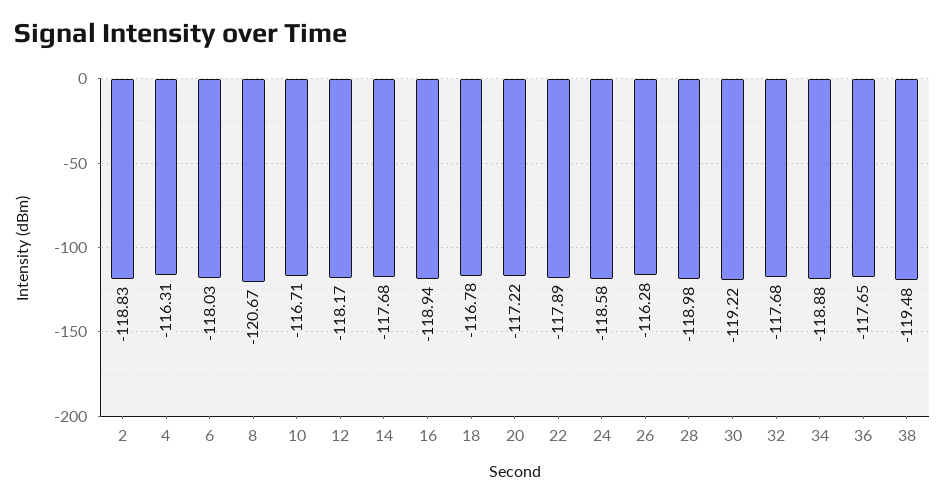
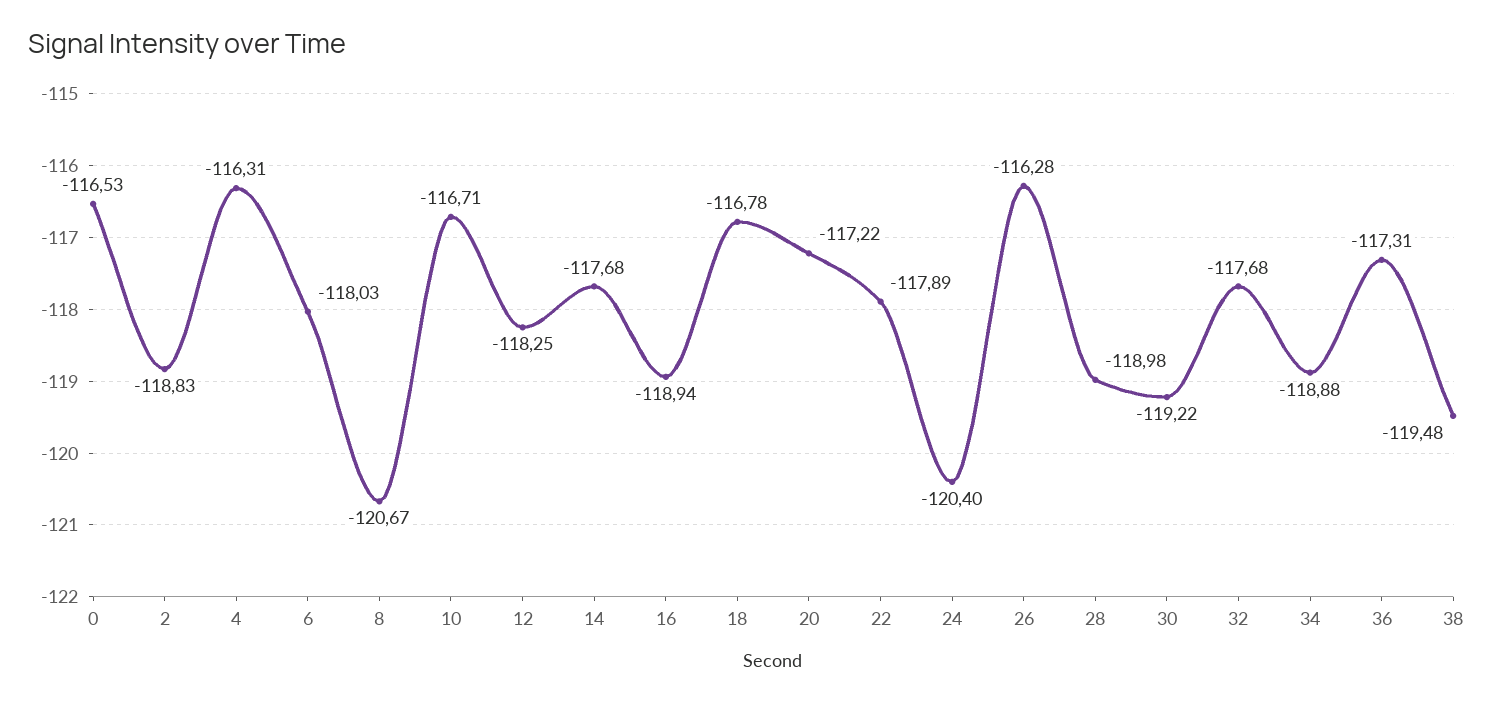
  {
    "2": -118.83,
    "4": -116.31,
    "6": -118.03,
    "8": -120.67,
    "10": -116.71,
-   "12": -118.17,
+   "12": -118.25,
    "14": -117.68,
    "16": -118.94,
    "18": -116.78,
    "20": -117.22,
    "22": -117.89,
-   "24": -118.58,
+   "24": -120.4,
    "26": -116.28,
    "28": -118.98,
    "30": -119.22,
    "32": -117.68,
    "34": -118.88,
-   "36": -117.65,
+   "36": -117.31,
-   "38": -119.48
+   "38": -119.48,
+   "0": -116.53
  }

